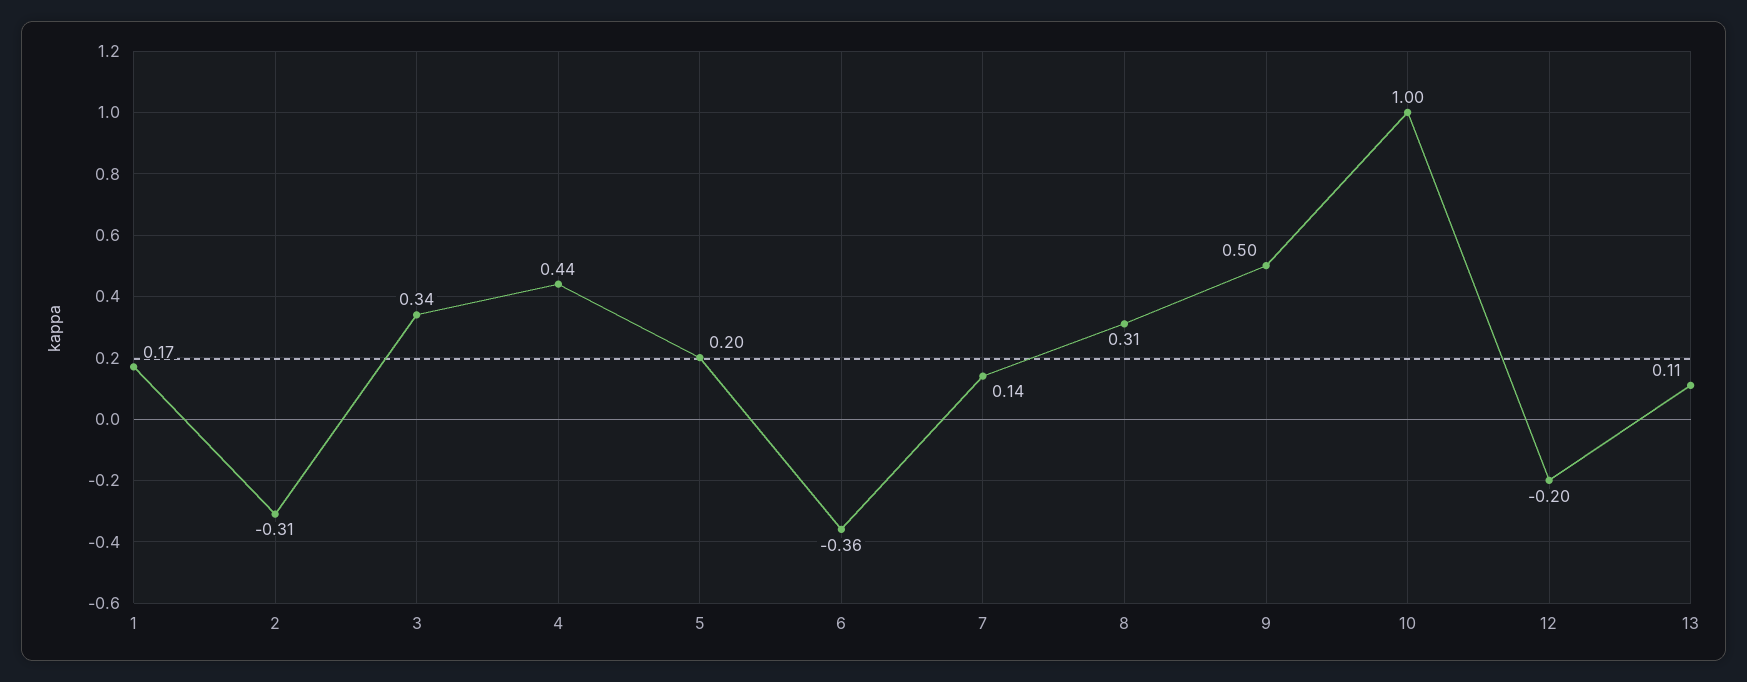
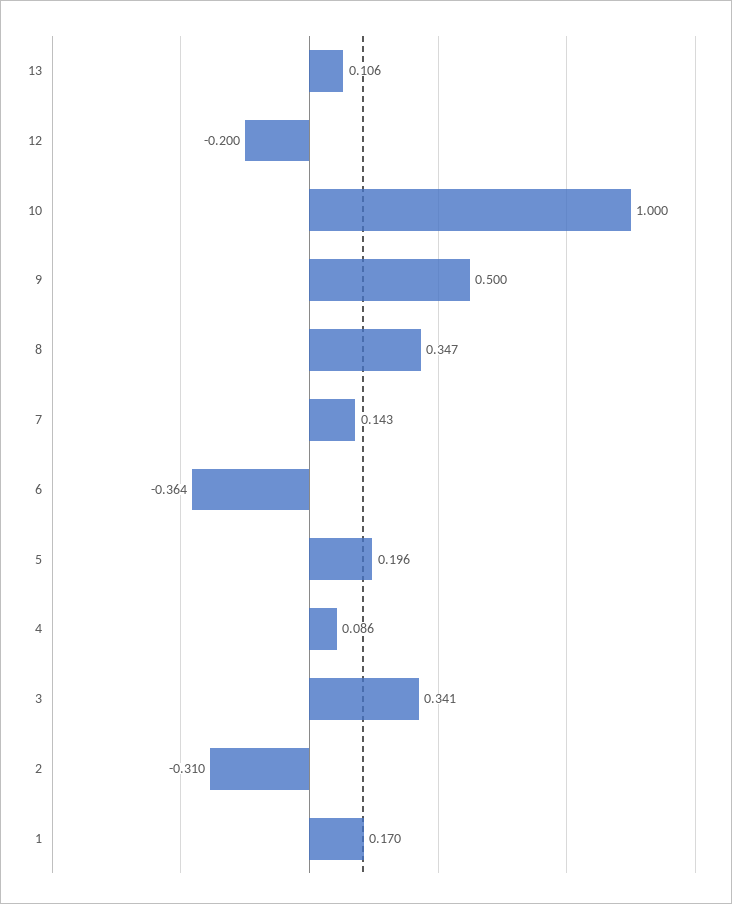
  {
    "1": 0.17,
    "2": -0.31,
    "3": 0.341,
-   "4": 0.44,
+   "4": 0.086,
    "5": 0.196,
    "6": -0.364,
    "7": 0.143,
-   "8": 0.31,
+   "8": 0.347,
    "9": 0.5,
    "10": 1,
    "12": -0.2,
    "13": 0.106
  }

